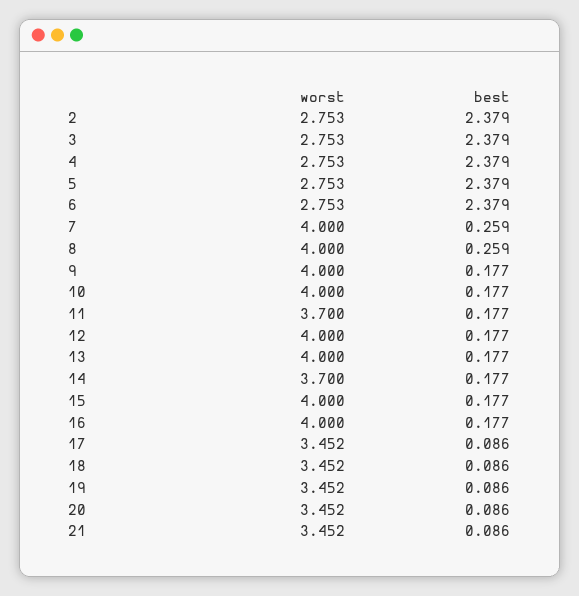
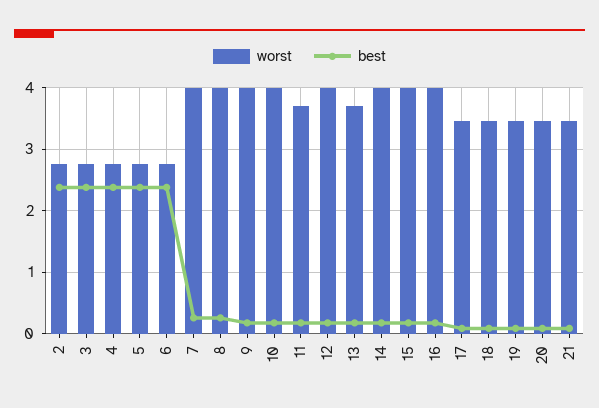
  {
    "worst": {
      "2": 2.753,
      "3": 2.753,
      "4": 2.753,
      "5": 2.753,
      "6": 2.753,
      "7": 4,
      "8": 4,
      "9": 4,
      "10": 4,
      "11": 3.7,
      "12": 4,
-     "13": 4,
+     "13": 3.7,
-     "14": 3.7,
+     "14": 4,
      "15": 4,
      "16": 4,
      "17": 3.452,
      "18": 3.452,
      "19": 3.452,
      "20": 3.452,
      "21": 3.452
    },
    "best": {
      "2": 2.379,
      "3": 2.379,
      "4": 2.379,
      "5": 2.379,
      "6": 2.379,
      "7": 0.259,
      "8": 0.259,
      "9": 0.177,
      "10": 0.177,
      "11": 0.177,
      "12": 0.177,
      "13": 0.177,
      "14": 0.177,
      "15": 0.177,
      "16": 0.177,
      "17": 0.086,
      "18": 0.086,
      "19": 0.086,
      "20": 0.086,
      "21": 0.086
    }
  }

